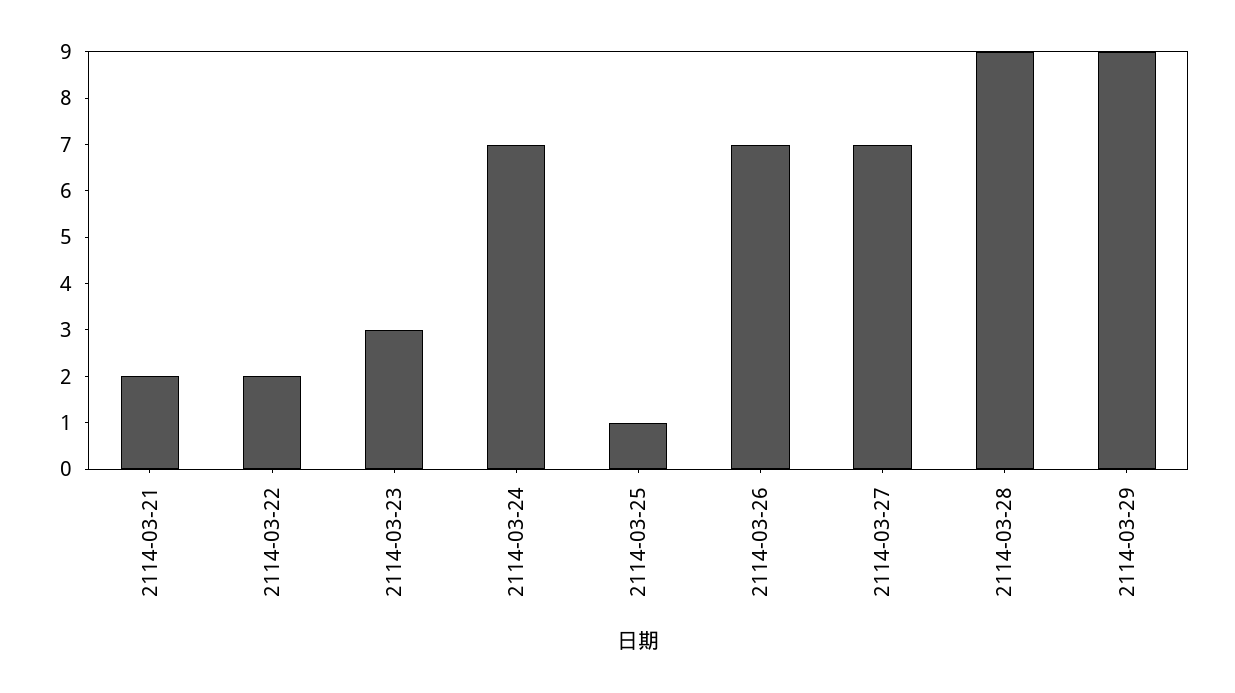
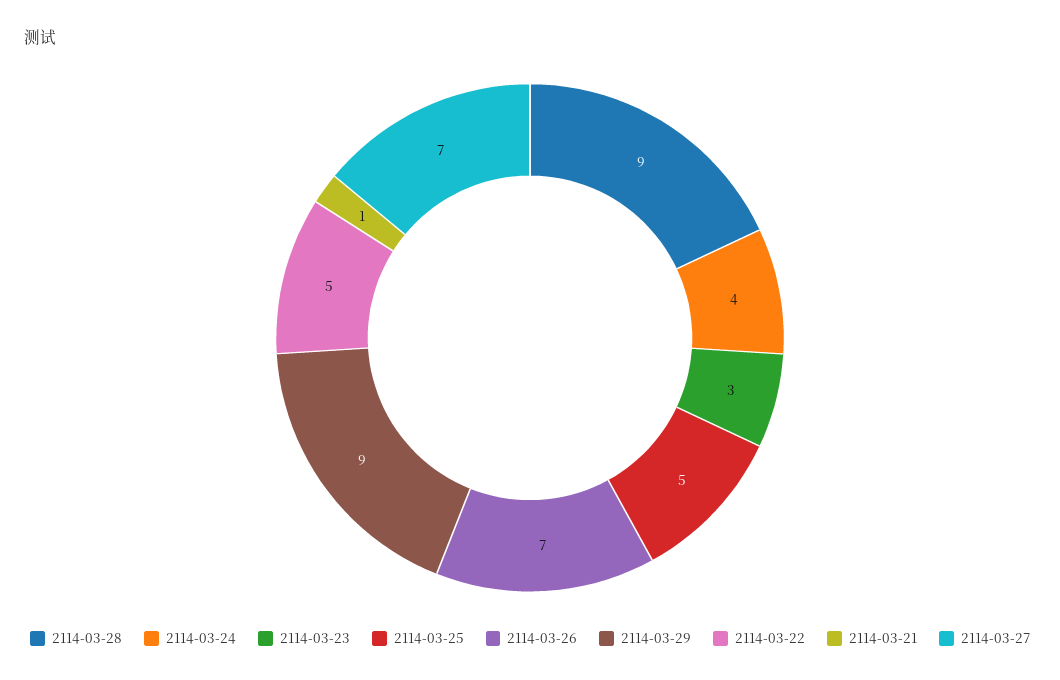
  {
-   "2114-03-21": 2,
+   "2114-03-21": 1,
-   "2114-03-22": 2,
+   "2114-03-22": 5,
    "2114-03-23": 3,
-   "2114-03-24": 7,
+   "2114-03-24": 4,
-   "2114-03-25": 1,
+   "2114-03-25": 5,
    "2114-03-26": 7,
    "2114-03-27": 7,
    "2114-03-28": 9,
    "2114-03-29": 9
  }

